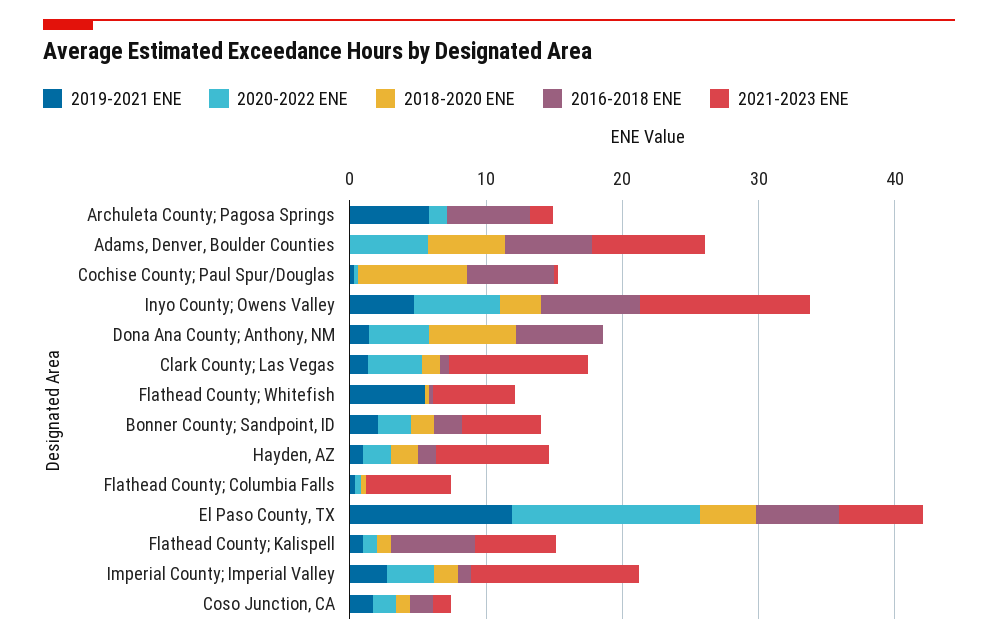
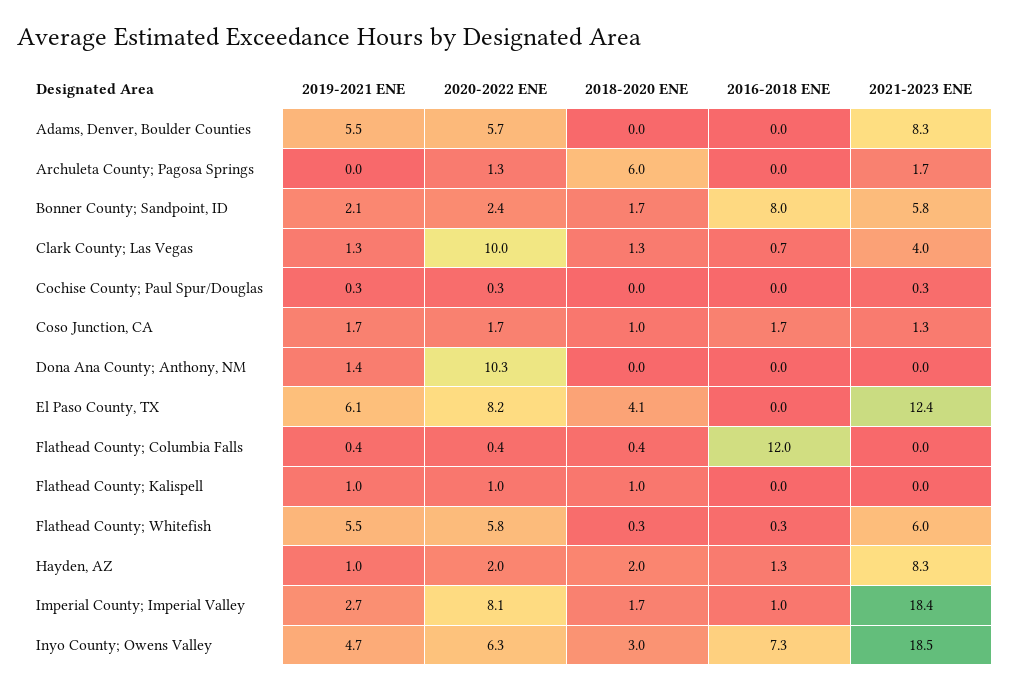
  {
    "2019-2021 ENE": {
-     "Archuleta County; Pagosa Springs": 6,
+     "Archuleta County; Pagosa Springs": 0,
-     "Adams, Denver, Boulder Counties": 0,
+     "Adams, Denver, Boulder Counties": 5.5,
      "Cochise County; Paul Spur/Douglas": 0.3,
      "Inyo County; Owens Valley": 4.7,
      "Dona Ana County; Anthony, NM": 1.4,
      "Clark County; Las Vegas": 1.3,
      "Flathead County; Whitefish": 5.5,
      "Bonner County; Sandpoint, ID": 2.1,
      "Hayden, AZ": 1,
      "Flathead County; Columbia Falls": 0.4,
-     "El Paso County, TX": 12,
+     "El Paso County, TX": 6.1,
      "Flathead County; Kalispell": 1,
      "Imperial County; Imperial Valley": 2.7,
      "Coso Junction, CA": 1.7
    },
    "2020-2022 ENE": {
      "Archuleta County; Pagosa Springs": 1.3,
      "Adams, Denver, Boulder Counties": 5.7,
      "Cochise County; Paul Spur/Douglas": 0.3,
      "Inyo County; Owens Valley": 6.3,
-     "Dona Ana County; Anthony, NM": 4,
+     "Dona Ana County; Anthony, NM": 10.3,
-     "Clark County; Las Vegas": 4,
+     "Clark County; Las Vegas": 10,
-     "Flathead County; Whitefish": 0,
+     "Flathead County; Whitefish": 5.8,
      "Bonner County; Sandpoint, ID": 2.4,
      "Hayden, AZ": 2,
      "Flathead County; Columbia Falls": 0.4,
-     "El Paso County, TX": 14,
+     "El Paso County, TX": 8.2,
      "Flathead County; Kalispell": 1,
-     "Imperial County; Imperial Valley": 4,
+     "Imperial County; Imperial Valley": 8.1,
      "Coso Junction, CA": 1.7
    },
    "2018-2020 ENE": {
-     "Archuleta County; Pagosa Springs": 0,
+     "Archuleta County; Pagosa Springs": 6,
-     "Adams, Denver, Boulder Counties": 6,
+     "Adams, Denver, Boulder Counties": 0,
-     "Cochise County; Paul Spur/Douglas": 8,
+     "Cochise County; Paul Spur/Douglas": 0,
      "Inyo County; Owens Valley": 3,
-     "Dona Ana County; Anthony, NM": 6,
+     "Dona Ana County; Anthony, NM": 0,
      "Clark County; Las Vegas": 1.3,
      "Flathead County; Whitefish": 0.3,
      "Bonner County; Sandpoint, ID": 1.7,
      "Hayden, AZ": 2,
      "Flathead County; Columbia Falls": 0.4,
      "El Paso County, TX": 4.1,
      "Flathead County; Kalispell": 1,
      "Imperial County; Imperial Valley": 1.7,
      "Coso Junction, CA": 1
    },
    "2016-2018 ENE": {
-     "Archuleta County; Pagosa Springs": 6,
+     "Archuleta County; Pagosa Springs": 0,
-     "Adams, Denver, Boulder Counties": 6,
+     "Adams, Denver, Boulder Counties": 0,
-     "Cochise County; Paul Spur/Douglas": 6,
+     "Cochise County; Paul Spur/Douglas": 0,
      "Inyo County; Owens Valley": 7.3,
-     "Dona Ana County; Anthony, NM": 6,
+     "Dona Ana County; Anthony, NM": 0,
      "Clark County; Las Vegas": 0.7,
      "Flathead County; Whitefish": 0.3,
-     "Bonner County; Sandpoint, ID": 2,
+     "Bonner County; Sandpoint, ID": 8,
      "Hayden, AZ": 1.3,
-     "Flathead County; Columbia Falls": 0,
+     "Flathead County; Columbia Falls": 12,
-     "El Paso County, TX": 6,
+     "El Paso County, TX": 0,
-     "Flathead County; Kalispell": 6,
+     "Flathead County; Kalispell": 0,
      "Imperial County; Imperial Valley": 1,
      "Coso Junction, CA": 1.7
    },
    "2021-2023 ENE": {
      "Archuleta County; Pagosa Springs": 1.7,
      "Adams, Denver, Boulder Counties": 8.3,
      "Cochise County; Paul Spur/Douglas": 0.3,
-     "Inyo County; Owens Valley": 12,
+     "Inyo County; Owens Valley": 18.5,
      "Dona Ana County; Anthony, NM": 0,
-     "Clark County; Las Vegas": 10,
+     "Clark County; Las Vegas": 4,
      "Flathead County; Whitefish": 6,
      "Bonner County; Sandpoint, ID": 5.8,
      "Hayden, AZ": 8.3,
-     "Flathead County; Columbia Falls": 6,
+     "Flathead County; Columbia Falls": 0,
-     "El Paso County, TX": 6,
+     "El Paso County, TX": 12.4,
-     "Flathead County; Kalispell": 6,
+     "Flathead County; Kalispell": 0,
-     "Imperial County; Imperial Valley": 12,
+     "Imperial County; Imperial Valley": 18.4,
      "Coso Junction, CA": 1.3
    }
  }

